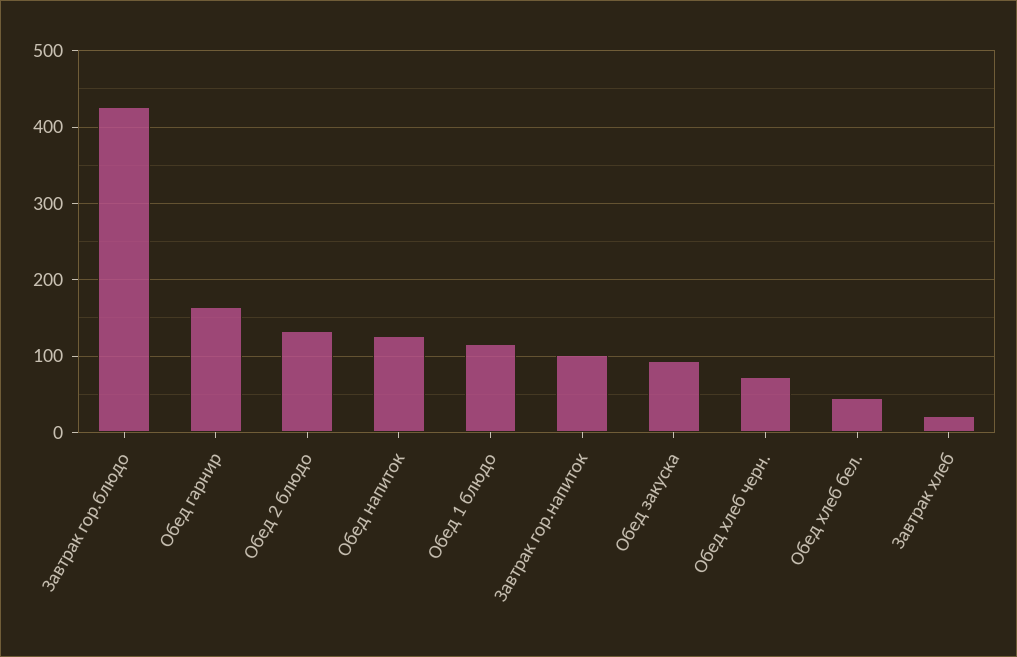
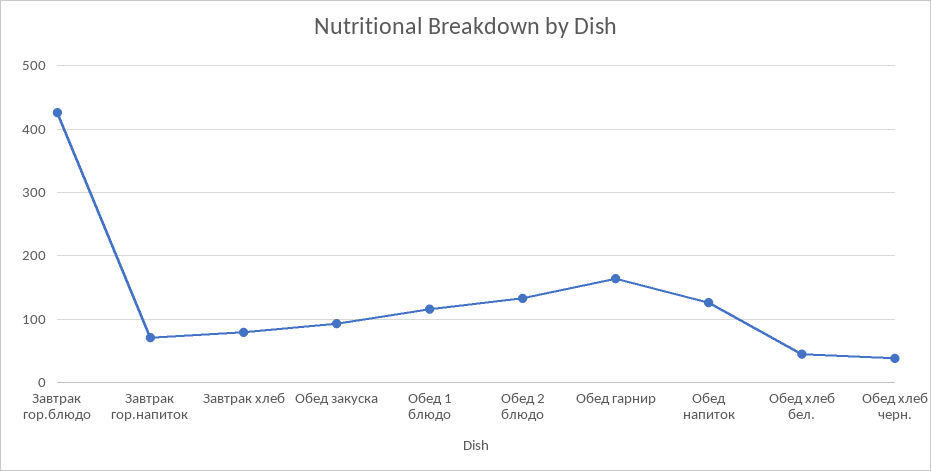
  {
    "Завтрак гор.блюдо": 430,
    "Обед гарнир": 160,
    "Обед 2 блюдо": 130,
    "Обед напиток": 130,
    "Обед 1 блюдо": 120,
-   "Завтрак гор.напиток": 100,
+   "Завтрак гор.напиток": 70,
    "Обед закуска": 90,
-   "Обед хлеб черн.": 70,
+   "Обед хлеб черн.": 40,
    "Обед хлеб бел.": 50,
-   "Завтрак хлеб": 20
+   "Завтрак хлеб": 80
  }

